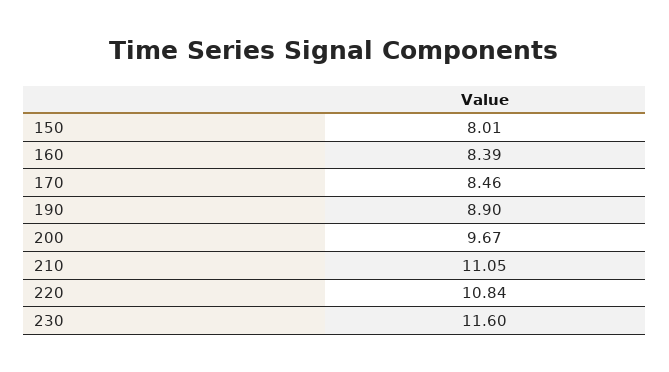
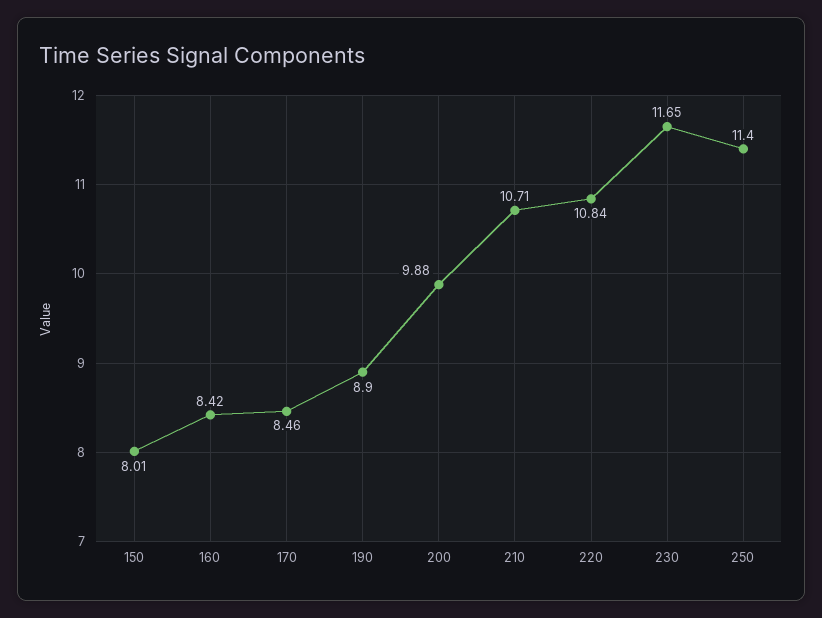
  {
    "150": 8.01,
-   "160": 8.39,
+   "160": 8.42,
    "170": 8.46,
    "190": 8.9,
-   "200": 9.67,
+   "200": 9.88,
-   "210": 11.05,
+   "210": 10.71,
    "220": 10.84,
-   "230": 11.6
+   "230": 11.65,
+   "250": 11.4
  }

